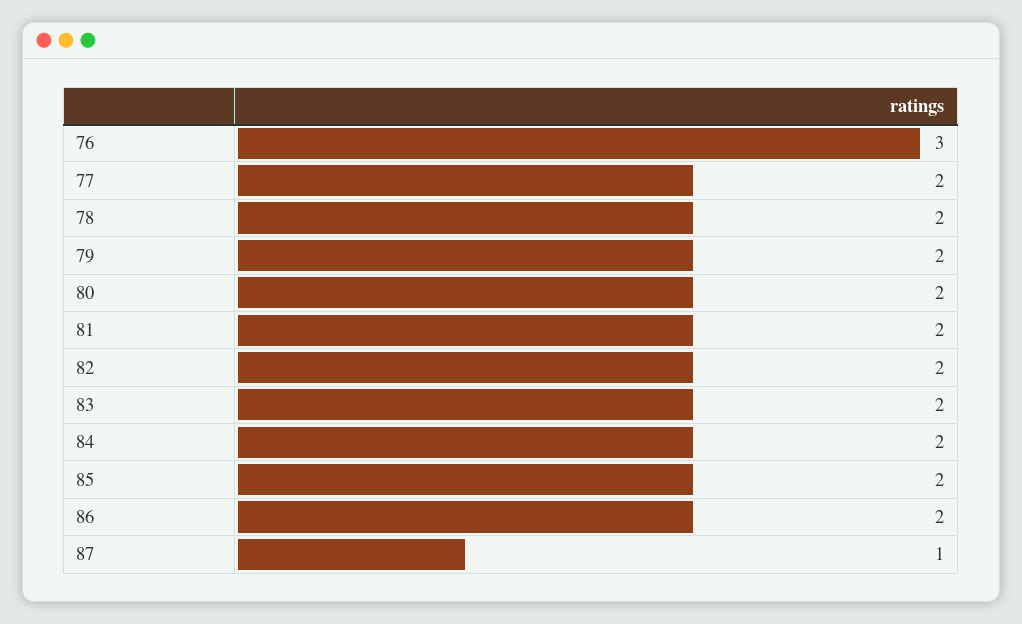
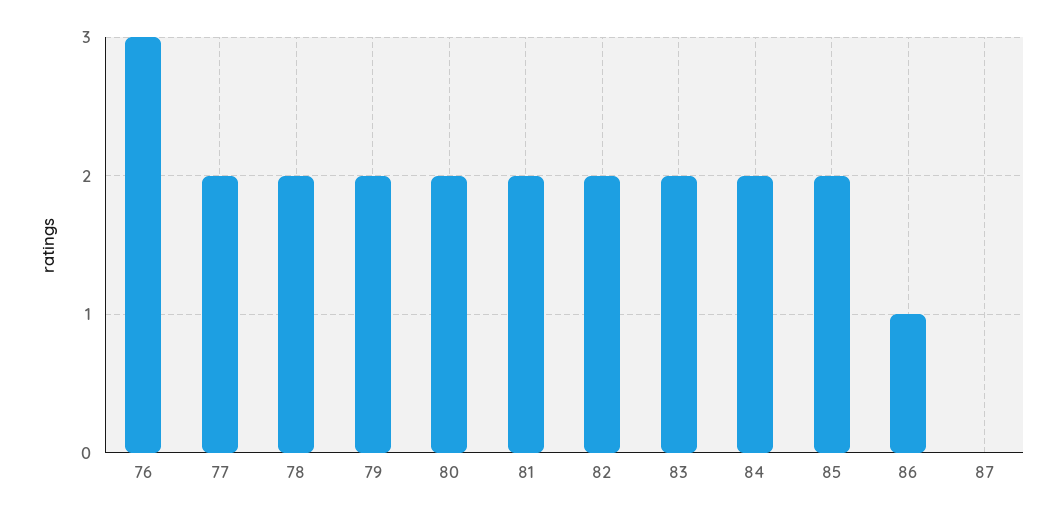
  {
    "76": 3,
    "77": 2,
    "78": 2,
    "79": 2,
    "80": 2,
    "81": 2,
    "82": 2,
    "83": 2,
    "84": 2,
    "85": 2,
-   "86": 2,
+   "86": 1,
-   "87": 1
+   "87": 0
  }

